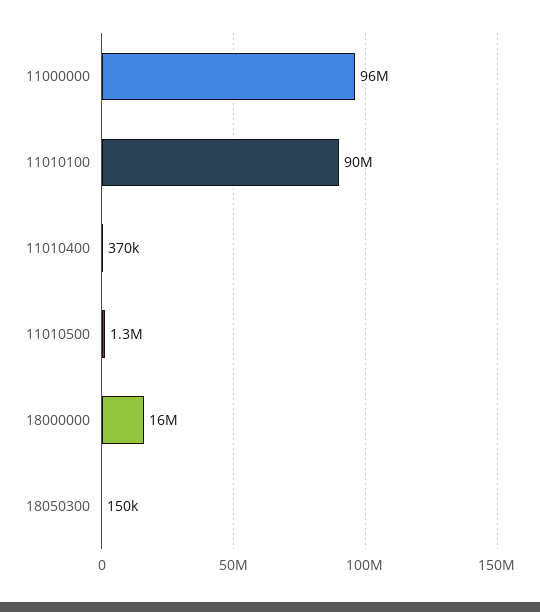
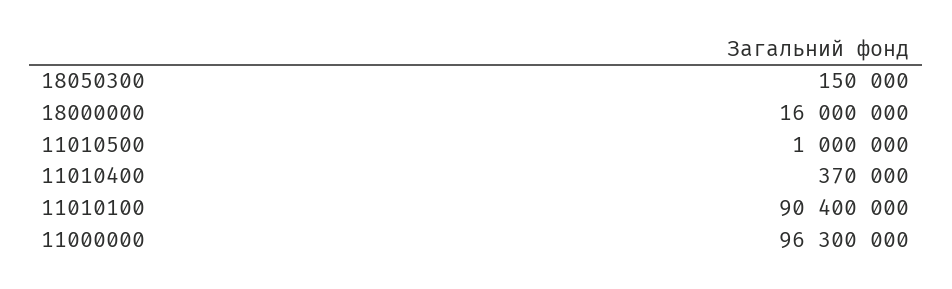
  {
    "11000000": 96300000,
    "11010100": 90400000,
    "11010400": 370000,
-   "11010500": 1300000,
+   "11010500": 1000000,
    "18000000": 16000000,
    "18050300": 150000
  }

